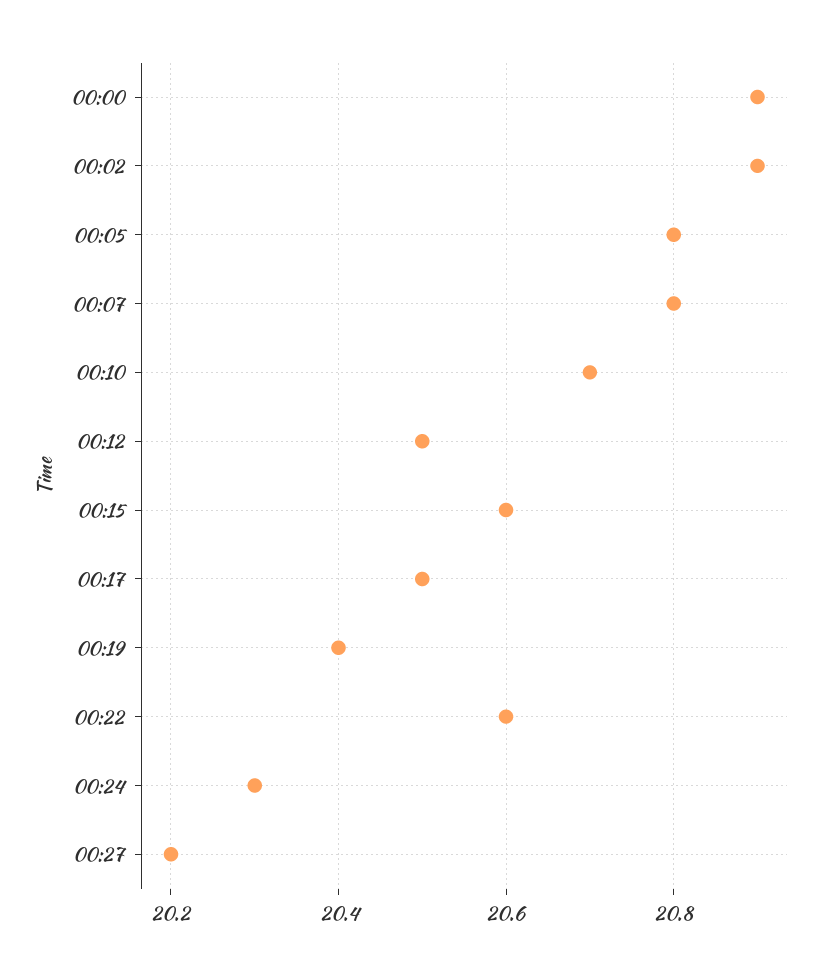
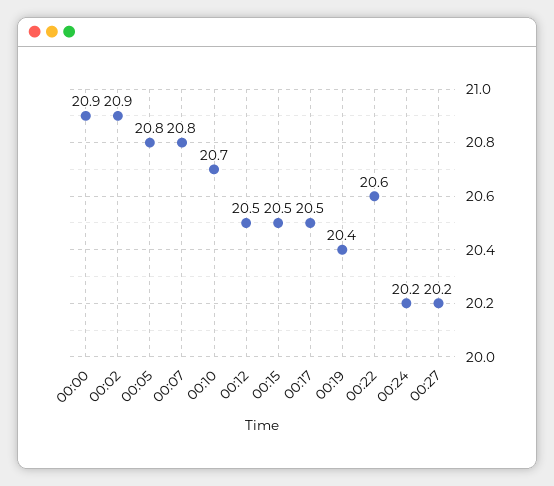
  {
    "00:00": 20.9,
    "00:02": 20.9,
    "00:05": 20.8,
    "00:07": 20.8,
    "00:10": 20.7,
    "00:12": 20.5,
-   "00:15": 20.6,
+   "00:15": 20.5,
    "00:17": 20.5,
    "00:19": 20.4,
    "00:22": 20.6,
-   "00:24": 20.3,
+   "00:24": 20.2,
    "00:27": 20.2
  }

